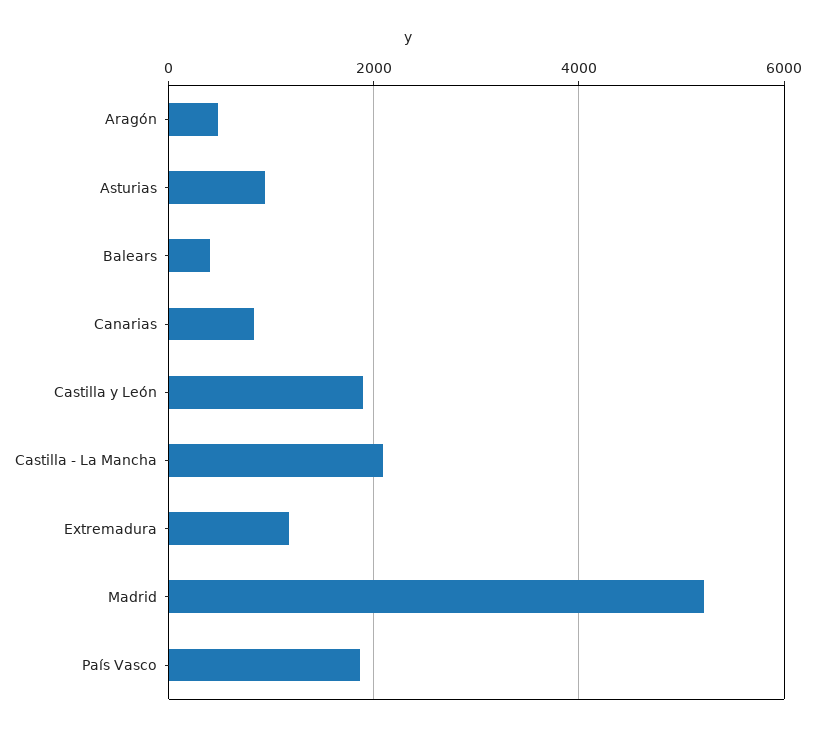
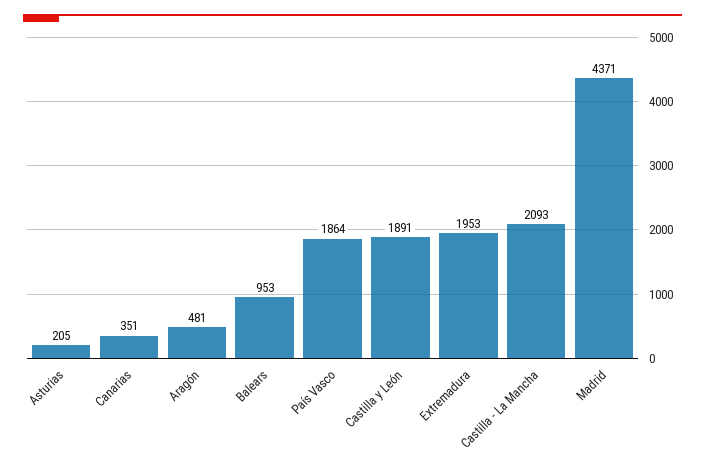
  {
    "Aragón": 481,
-   "Asturias": 1000,
+   "Asturias": 205,
-   "Balears": 400,
+   "Balears": 953,
-   "Canarias": 800,
+   "Canarias": 351,
    "Castilla y León": 1891,
    "Castilla - La Mancha": 2093,
-   "Extremadura": 1200,
+   "Extremadura": 1953,
-   "Madrid": 5200,
+   "Madrid": 4371,
    "País Vasco": 1864
  }

